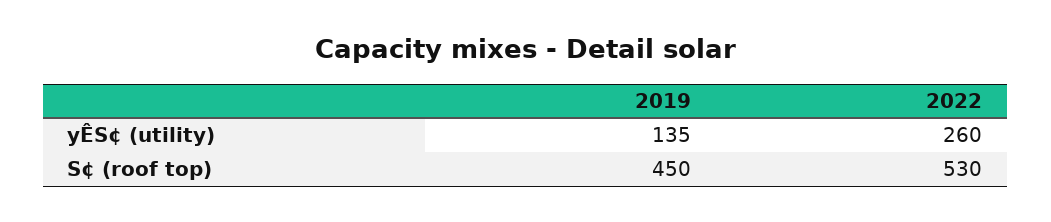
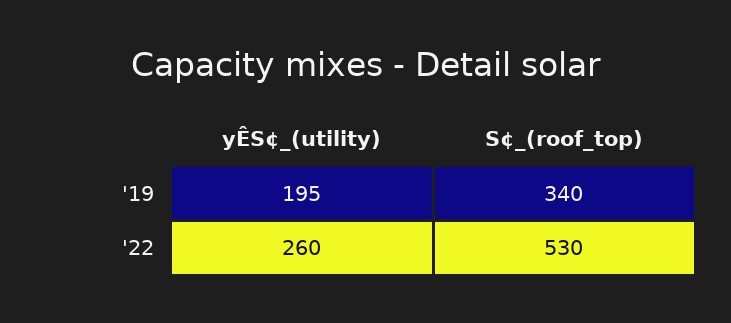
  {
    "2019": {
-     "yÊS¢ (utility)": 135,
+     "yÊS¢ (utility)": 195,
-     "S¢ (roof top)": 450
+     "S¢ (roof top)": 340
    },
    "2022": {
      "yÊS¢ (utility)": 260,
      "S¢ (roof top)": 530
    }
  }

